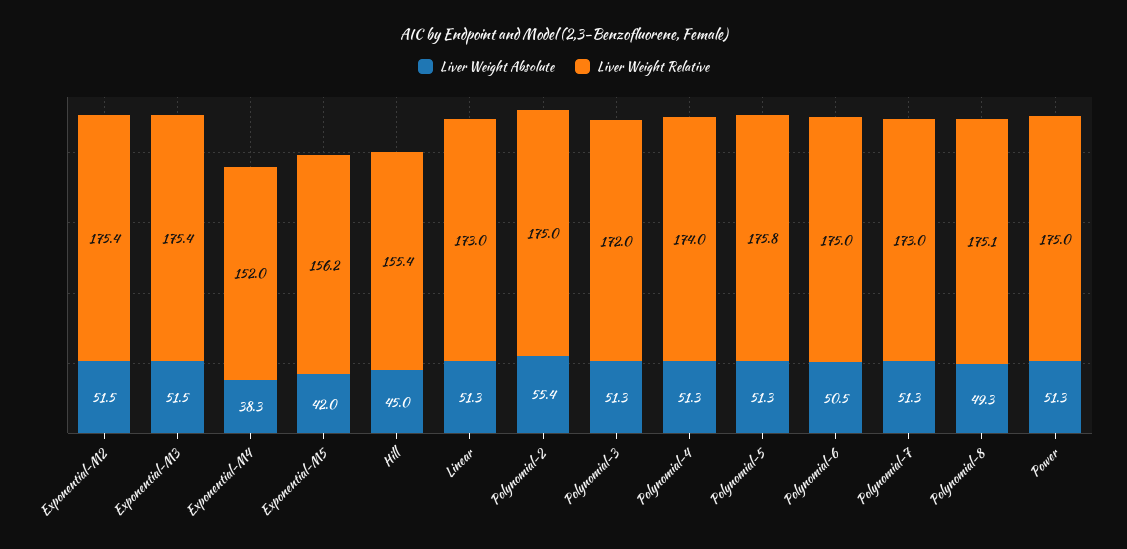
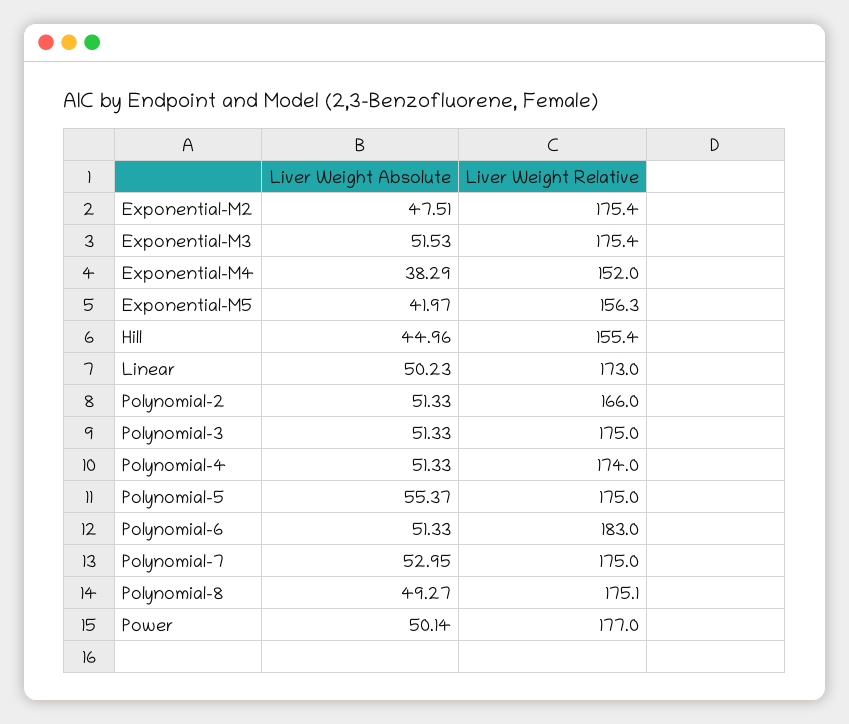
  {
    "Liver Weight Absolute": {
-     "Exponential-M2": 51.5,
+     "Exponential-M2": 47.51,
      "Exponential-M3": 51.53,
      "Exponential-M4": 38.29,
      "Exponential-M5": 41.97,
      "Hill": 44.96,
-     "Linear": 51.3,
+     "Linear": 50.23,
-     "Polynomial-2": 55.4,
+     "Polynomial-2": 51.33,
      "Polynomial-3": 51.33,
      "Polynomial-4": 51.33,
-     "Polynomial-5": 51.3,
+     "Polynomial-5": 55.37,
-     "Polynomial-6": 50.5,
+     "Polynomial-6": 51.33,
-     "Polynomial-7": 51.3,
+     "Polynomial-7": 52.95,
      "Polynomial-8": 49.27,
-     "Power": 51.3
+     "Power": 50.14
    },
    "Liver Weight Relative": {
      "Exponential-M2": 175.4,
      "Exponential-M3": 175.4,
      "Exponential-M4": 152,
-     "Exponential-M5": 156.2,
+     "Exponential-M5": 156.3,
      "Hill": 155.4,
      "Linear": 173,
-     "Polynomial-2": 175,
+     "Polynomial-2": 166,
-     "Polynomial-3": 172,
+     "Polynomial-3": 175,
      "Polynomial-4": 174,
-     "Polynomial-5": 175.8,
+     "Polynomial-5": 175,
-     "Polynomial-6": 175,
+     "Polynomial-6": 183,
-     "Polynomial-7": 173,
+     "Polynomial-7": 175,
      "Polynomial-8": 175.1,
-     "Power": 175
+     "Power": 177
    }
  }

